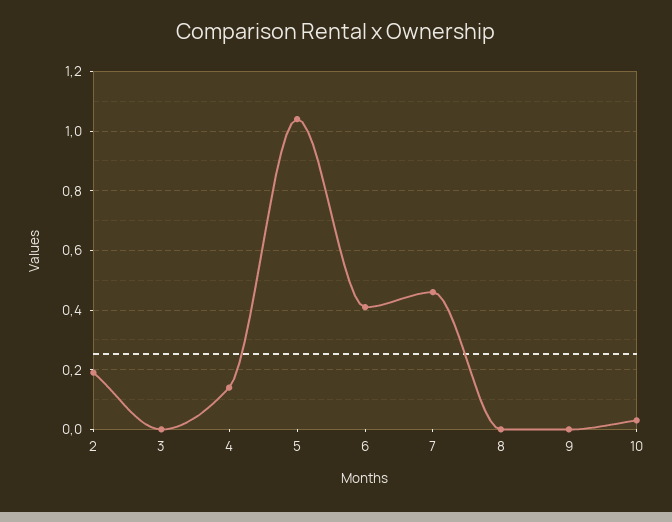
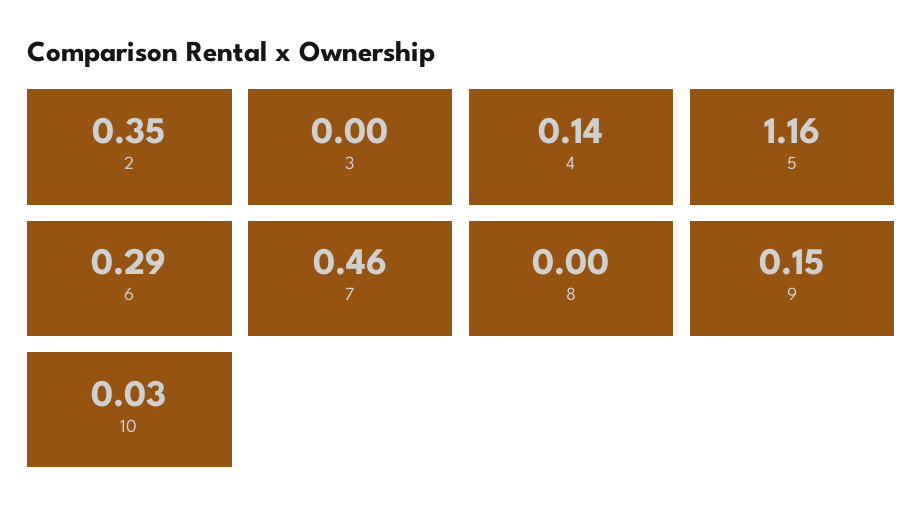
  {
-   "2": 0.2,
+   "2": 0.35,
    "3": 0,
    "4": 0.14,
-   "5": 1.05,
+   "5": 1.16,
-   "6": 0.4,
+   "6": 0.29,
    "7": 0.46,
    "8": 0,
-   "9": 0,
+   "9": 0.15,
    "10": 0.03
  }

